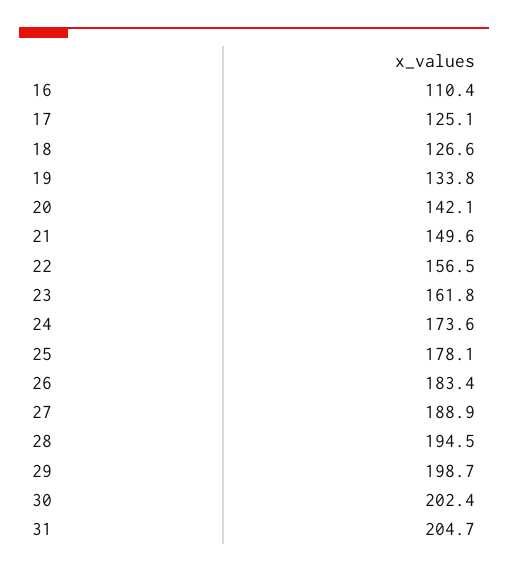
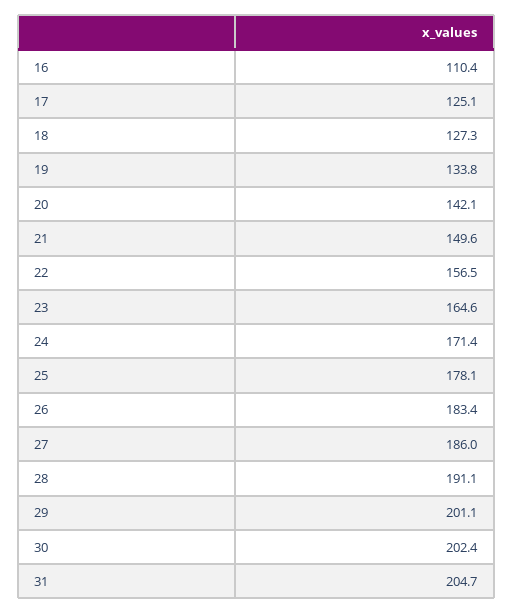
  {
    "16": 110.4,
    "17": 125.1,
-   "18": 126.6,
+   "18": 127.3,
    "19": 133.8,
    "20": 142.1,
    "21": 149.6,
    "22": 156.5,
-   "23": 161.8,
+   "23": 164.6,
-   "24": 173.6,
+   "24": 171.4,
    "25": 178.1,
    "26": 183.4,
-   "27": 188.9,
+   "27": 186,
-   "28": 194.5,
+   "28": 191.1,
-   "29": 198.7,
+   "29": 201.1,
    "30": 202.4,
    "31": 204.7
  }

